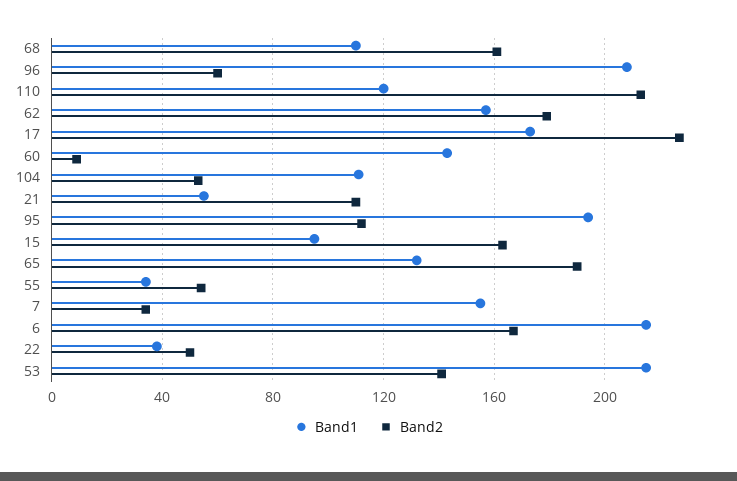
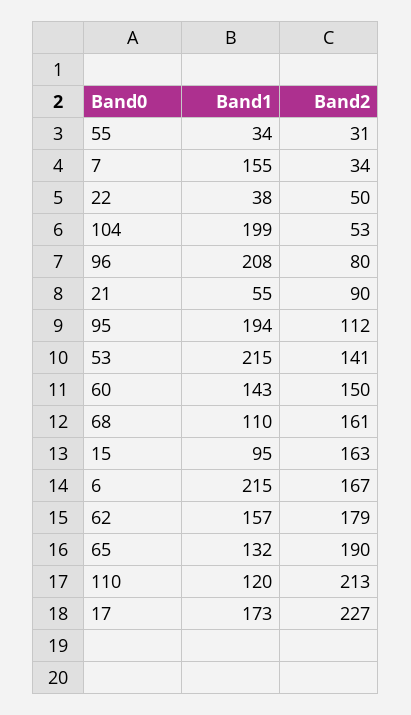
  {
    "Band1": {
      "68": 110,
      "96": 208,
      "110": 120,
      "62": 157,
      "17": 173,
      "60": 143,
-     "104": 110,
+     "104": 199,
      "21": 55,
      "95": 194,
      "15": 95,
      "65": 132,
      "55": 34,
      "7": 155,
      "6": 215,
      "22": 38,
      "53": 215
    },
    "Band2": {
      "68": 161,
-     "96": 60,
+     "96": 80,
      "110": 213,
      "62": 179,
      "17": 227,
-     "60": 10,
+     "60": 150,
      "104": 53,
-     "21": 110,
+     "21": 90,
      "95": 112,
      "15": 163,
      "65": 190,
-     "55": 55,
+     "55": 31,
      "7": 34,
      "6": 167,
      "22": 50,
      "53": 141
    }
  }

